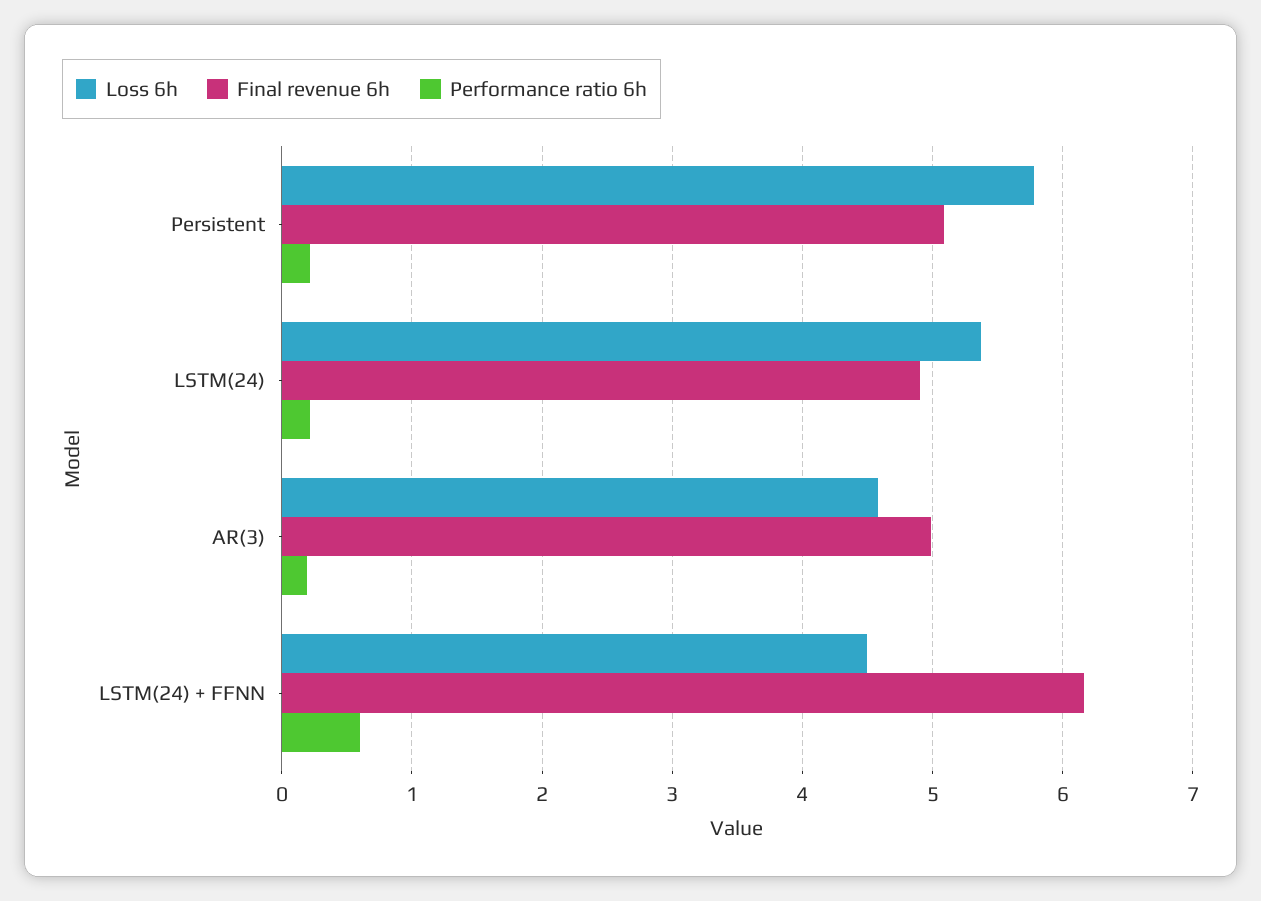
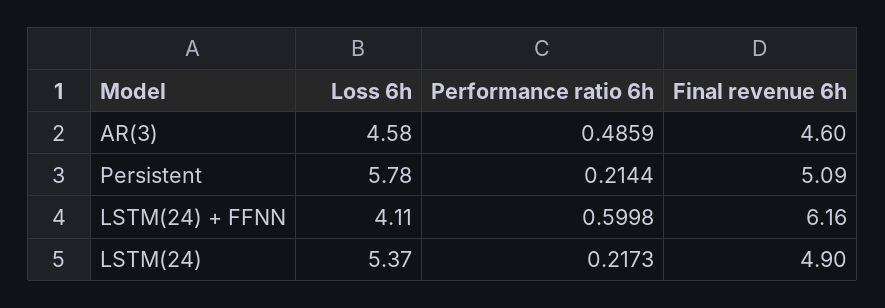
  {
    "Loss 6h": {
      "Persistent": 5.78,
      "LSTM(24)": 5.37,
      "AR(3)": 4.58,
-     "LSTM(24) + FFNN": 4.5
+     "LSTM(24) + FFNN": 4.11
    },
    "Final revenue 6h": {
      "Persistent": 5.09,
      "LSTM(24)": 4.9,
-     "AR(3)": 5,
+     "AR(3)": 4.6,
      "LSTM(24) + FFNN": 6.16
    },
    "Performance ratio 6h": {
      "Persistent": 0.2144,
      "LSTM(24)": 0.2173,
-     "AR(3)": 0.2,
+     "AR(3)": 0.4859,
      "LSTM(24) + FFNN": 0.5998
    }
  }

